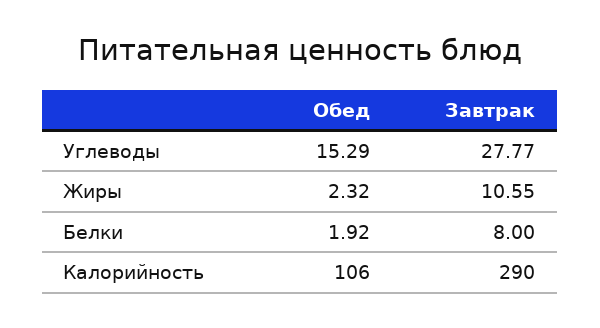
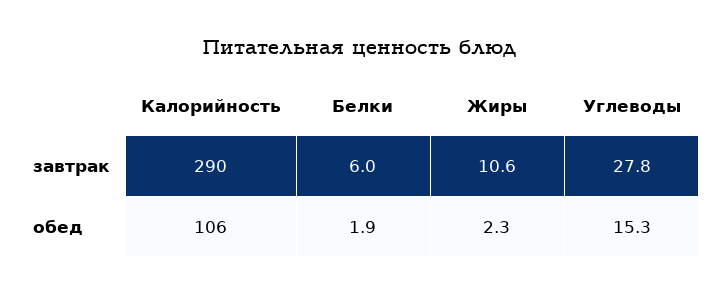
  {
    "Обед": {
      "Углеводы": 15.29,
      "Жиры": 2.32,
      "Белки": 1.92,
      "Калорийность": 106
    },
    "Завтрак": {
      "Углеводы": 27.77,
      "Жиры": 10.55,
-     "Белки": 8,
+     "Белки": 6,
      "Калорийность": 290
    }
  }

